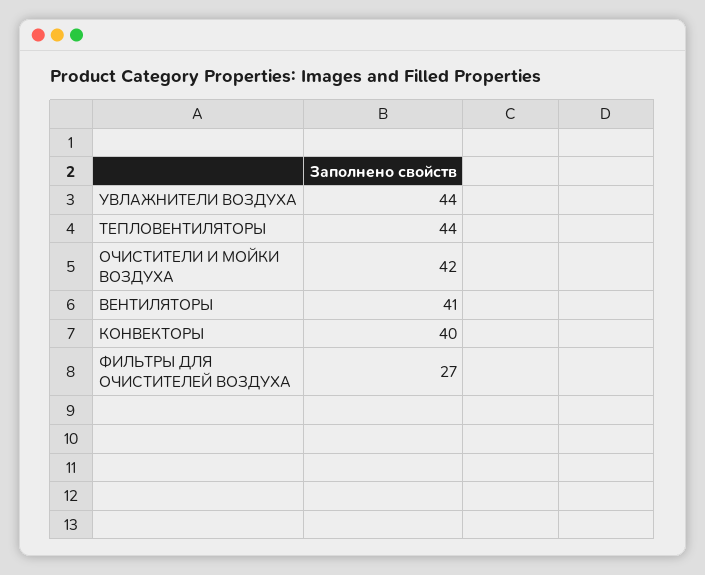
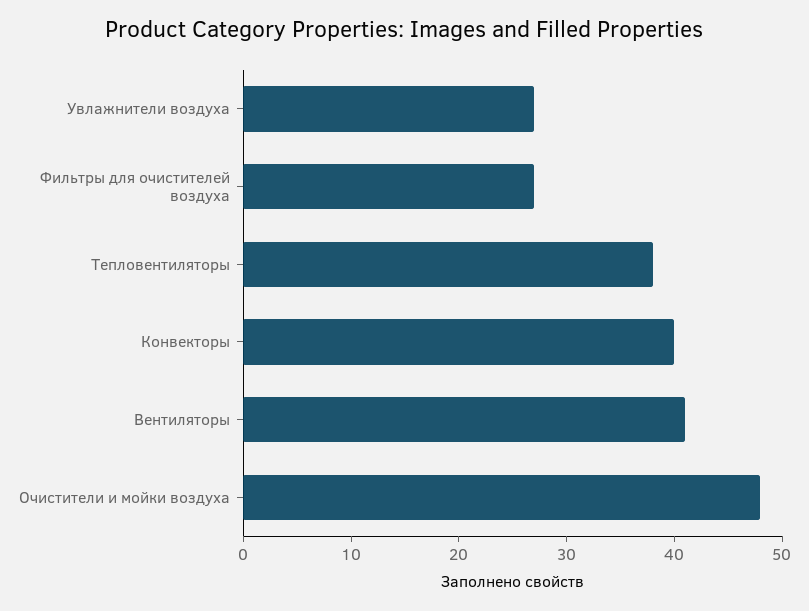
  {
-   "УВЛАЖНИТЕЛИ ВОЗДУХА": 44,
+   "УВЛАЖНИТЕЛИ ВОЗДУХА": 27,
-   "ТЕПЛОВЕНТИЛЯТОРЫ": 44,
+   "ТЕПЛОВЕНТИЛЯТОРЫ": 38,
-   "ОЧИСТИТЕЛИ И МОЙКИ ВОЗДУХА": 42,
+   "ОЧИСТИТЕЛИ И МОЙКИ ВОЗДУХА": 48,
    "ВЕНТИЛЯТОРЫ": 41,
    "КОНВЕКТОРЫ": 40,
    "ФИЛЬТРЫ ДЛЯ ОЧИСТИТЕЛЕЙ ВОЗДУХА": 27
  }

